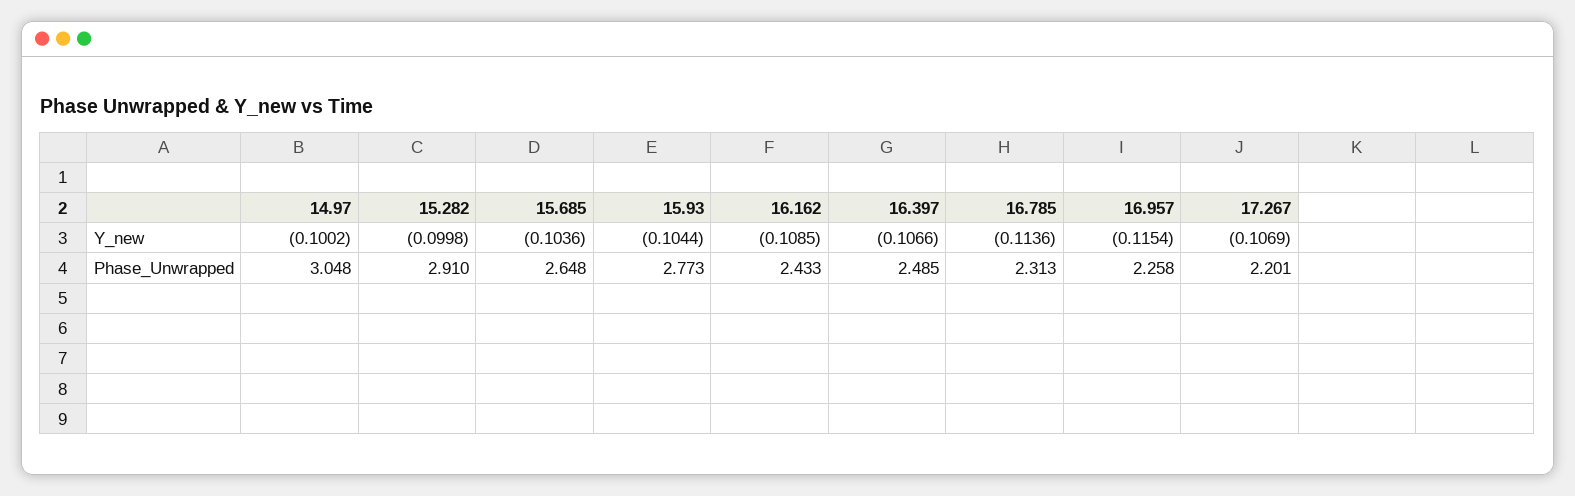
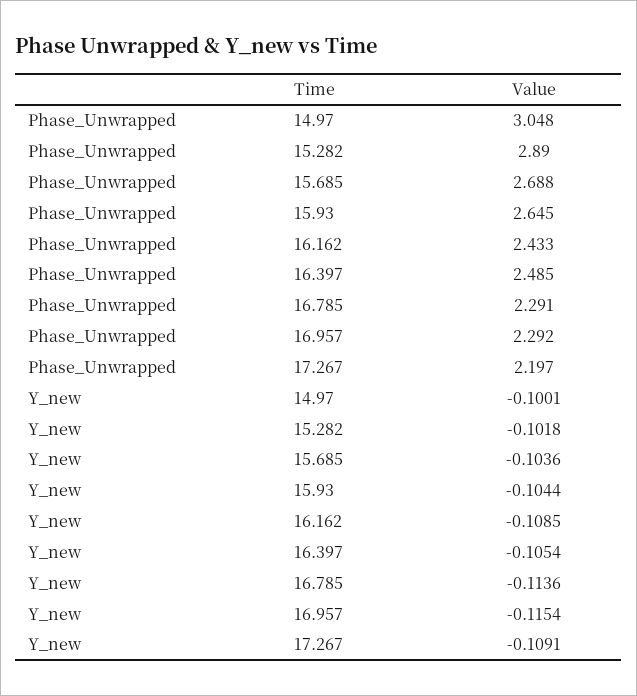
  {
    "14.97": {
-     "Y_new": -0.1002,
+     "Y_new": -0.1001,
      "Phase_Unwrapped": 3.048
    },
    "15.282": {
-     "Y_new": -0.0998,
+     "Y_new": -0.1018,
-     "Phase_Unwrapped": 2.91
+     "Phase_Unwrapped": 2.89
    },
    "15.685": {
      "Y_new": -0.1036,
-     "Phase_Unwrapped": 2.648
+     "Phase_Unwrapped": 2.688
    },
    "15.93": {
      "Y_new": -0.1044,
-     "Phase_Unwrapped": 2.773
+     "Phase_Unwrapped": 2.645
    },
    "16.162": {
      "Y_new": -0.1085,
      "Phase_Unwrapped": 2.433
    },
    "16.397": {
-     "Y_new": -0.1066,
+     "Y_new": -0.1054,
      "Phase_Unwrapped": 2.485
    },
    "16.785": {
      "Y_new": -0.1136,
-     "Phase_Unwrapped": 2.313
+     "Phase_Unwrapped": 2.291
    },
    "16.957": {
      "Y_new": -0.1154,
-     "Phase_Unwrapped": 2.258
+     "Phase_Unwrapped": 2.292
    },
    "17.267": {
-     "Y_new": -0.1069,
+     "Y_new": -0.1091,
-     "Phase_Unwrapped": 2.201
+     "Phase_Unwrapped": 2.197
    }
  }

